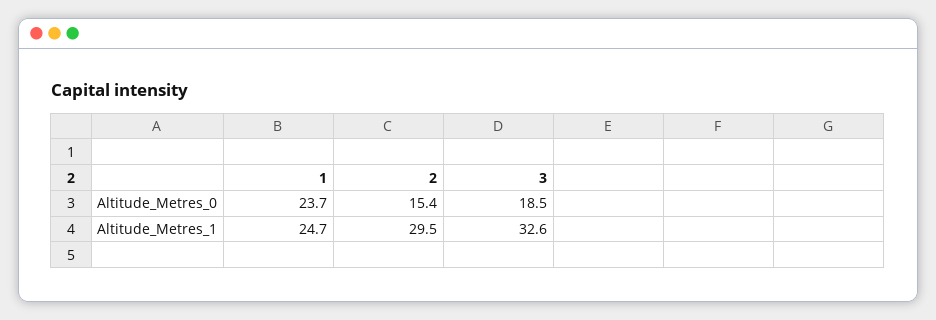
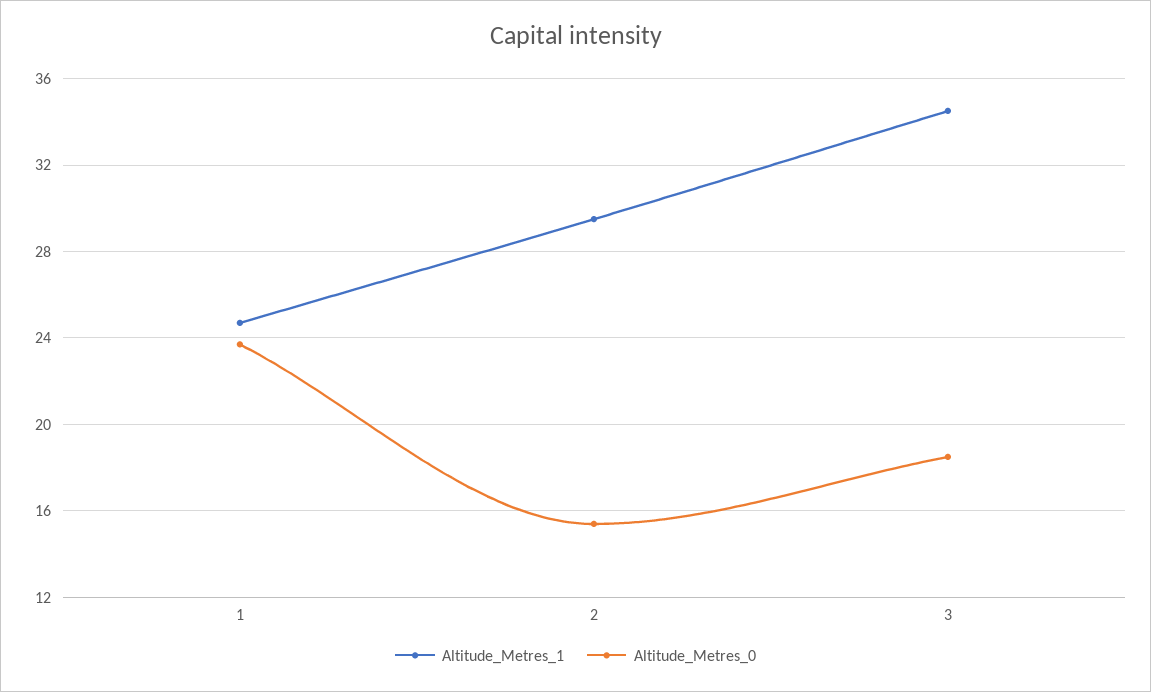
  {
    "Altitude_Metres_0": {
      "1": 23.7,
      "2": 15.4,
      "3": 18.5
    },
    "Altitude_Metres_1": {
      "1": 24.7,
      "2": 29.5,
-     "3": 32.6
+     "3": 34.5
    }
  }

